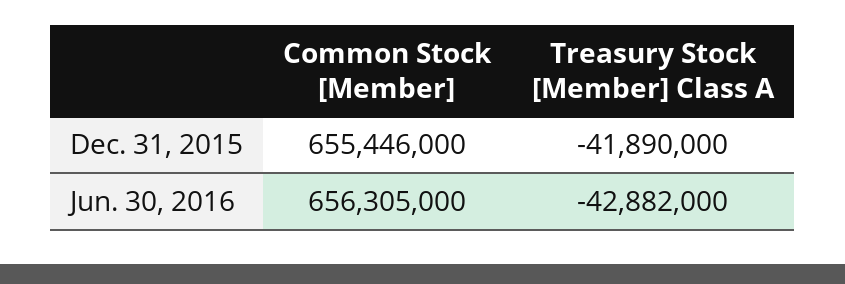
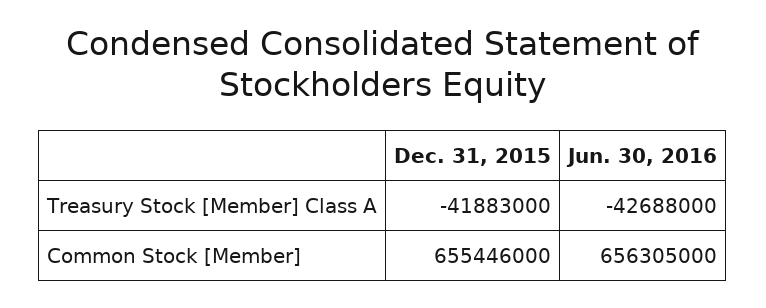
  {
    "Common Stock [Member]": {
      "Dec. 31, 2015": 655446000,
      "Jun. 30, 2016": 656305000
    },
    "Treasury Stock [Member] Class A": {
-     "Dec. 31, 2015": -41890000,
+     "Dec. 31, 2015": -41883000,
-     "Jun. 30, 2016": -42882000
+     "Jun. 30, 2016": -42688000
    }
  }

